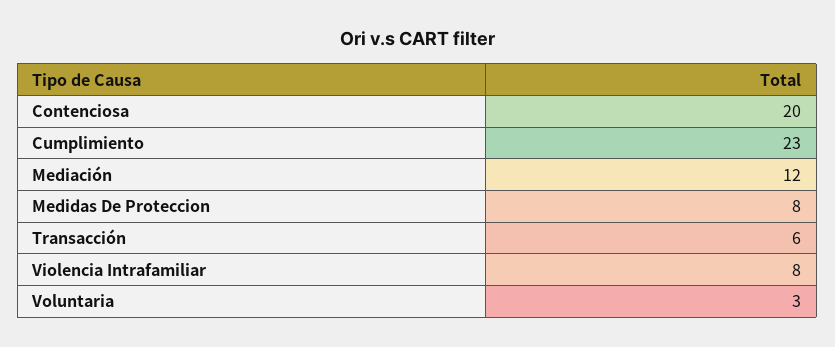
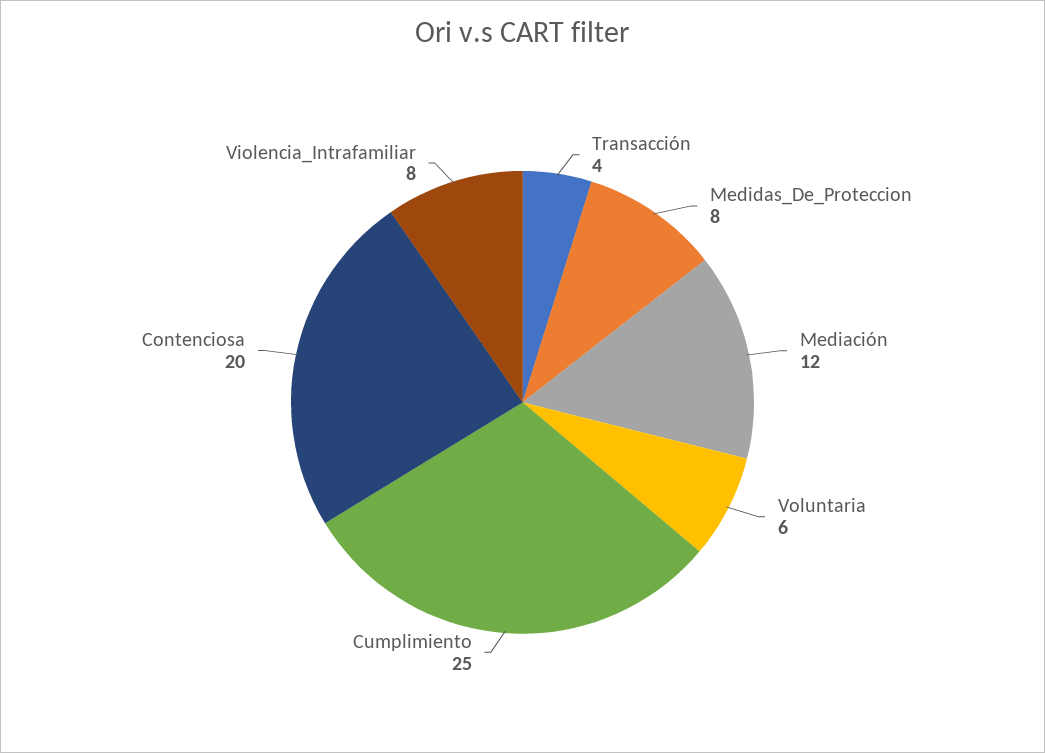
  {
    "Contenciosa": 20,
-   "Cumplimiento": 23,
+   "Cumplimiento": 25,
    "Mediación": 12,
    "Medidas De Proteccion": 8,
-   "Transacción": 6,
+   "Transacción": 4,
    "Violencia Intrafamiliar": 8,
-   "Voluntaria": 3
+   "Voluntaria": 6
  }

